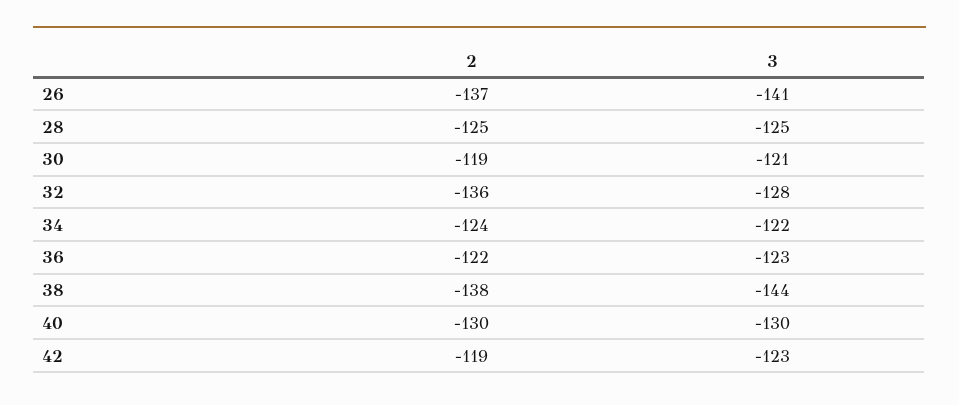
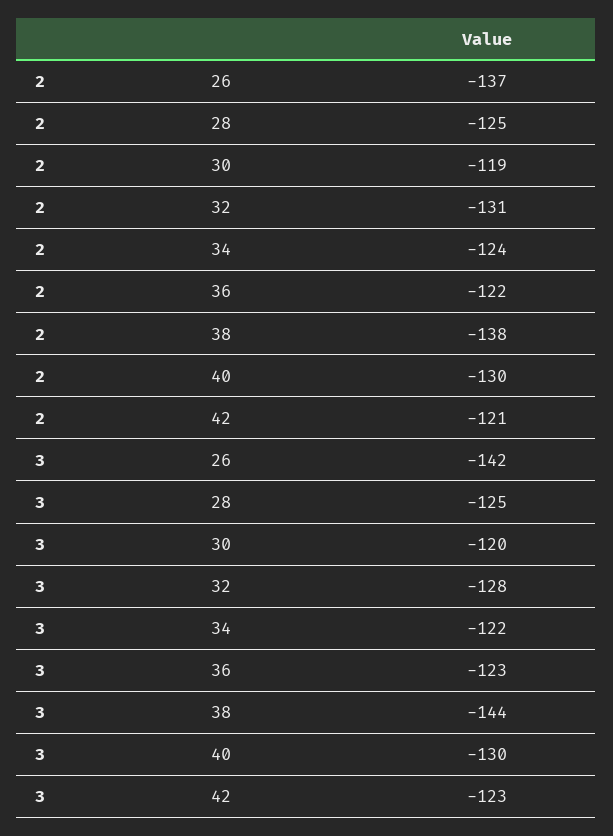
  {
    "2": {
      "26": -137,
      "28": -125,
      "30": -119,
-     "32": -136,
+     "32": -131,
      "34": -124,
      "36": -122,
      "38": -138,
      "40": -130,
-     "42": -119
+     "42": -121
    },
    "3": {
-     "26": -141,
+     "26": -142,
      "28": -125,
-     "30": -121,
+     "30": -120,
      "32": -128,
      "34": -122,
      "36": -123,
      "38": -144,
      "40": -130,
      "42": -123
    }
  }

